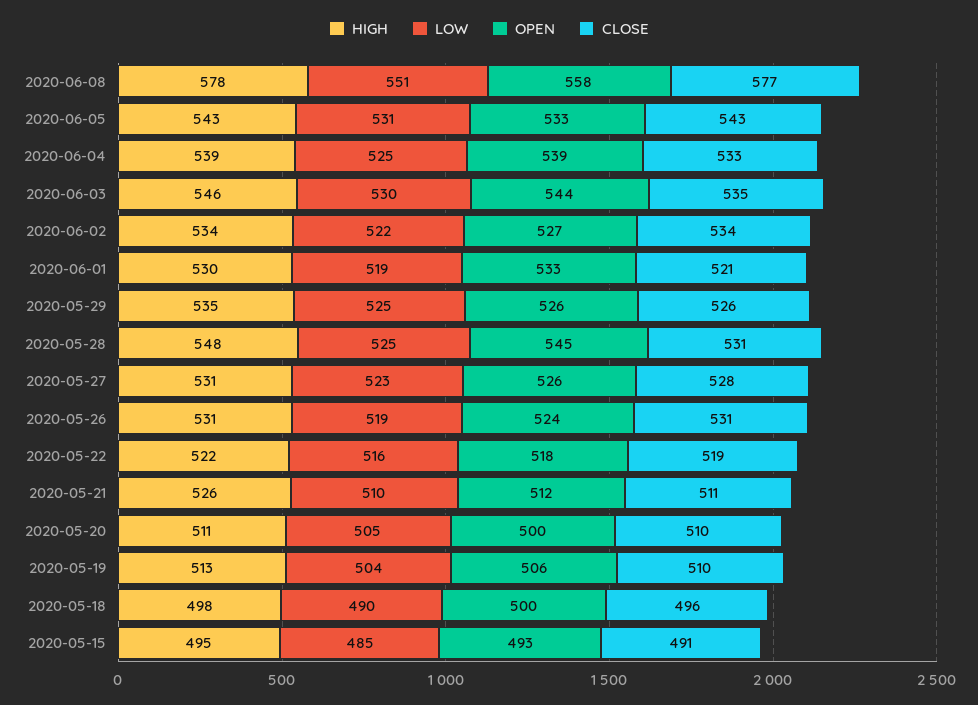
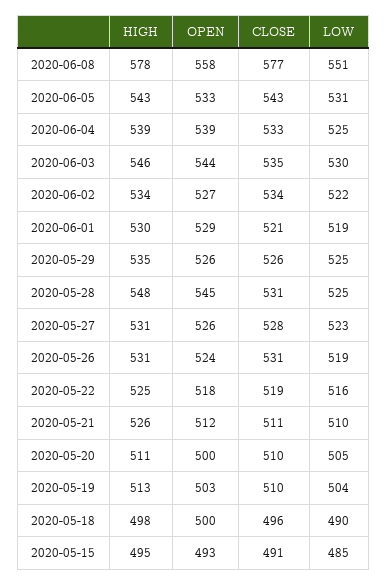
  {
    "HIGH": {
      "2020-06-08": 578,
      "2020-06-05": 543,
      "2020-06-04": 539,
      "2020-06-03": 546,
      "2020-06-02": 534,
      "2020-06-01": 530,
      "2020-05-29": 535,
      "2020-05-28": 548,
      "2020-05-27": 531,
      "2020-05-26": 531,
-     "2020-05-22": 522,
+     "2020-05-22": 525,
      "2020-05-21": 526,
      "2020-05-20": 511,
      "2020-05-19": 513,
      "2020-05-18": 498,
      "2020-05-15": 495
    },
    "LOW": {
      "2020-06-08": 551,
      "2020-06-05": 531,
      "2020-06-04": 525,
      "2020-06-03": 530,
      "2020-06-02": 522,
      "2020-06-01": 519,
      "2020-05-29": 525,
      "2020-05-28": 525,
      "2020-05-27": 523,
      "2020-05-26": 519,
      "2020-05-22": 516,
      "2020-05-21": 510,
      "2020-05-20": 505,
      "2020-05-19": 504,
      "2020-05-18": 490,
      "2020-05-15": 485
    },
    "OPEN": {
      "2020-06-08": 558,
      "2020-06-05": 533,
      "2020-06-04": 539,
      "2020-06-03": 544,
      "2020-06-02": 527,
-     "2020-06-01": 533,
+     "2020-06-01": 529,
      "2020-05-29": 526,
      "2020-05-28": 545,
      "2020-05-27": 526,
      "2020-05-26": 524,
      "2020-05-22": 518,
      "2020-05-21": 512,
      "2020-05-20": 500,
-     "2020-05-19": 506,
+     "2020-05-19": 503,
      "2020-05-18": 500,
      "2020-05-15": 493
    },
    "CLOSE": {
      "2020-06-08": 577,
      "2020-06-05": 543,
      "2020-06-04": 533,
      "2020-06-03": 535,
      "2020-06-02": 534,
      "2020-06-01": 521,
      "2020-05-29": 526,
      "2020-05-28": 531,
      "2020-05-27": 528,
      "2020-05-26": 531,
      "2020-05-22": 519,
      "2020-05-21": 511,
      "2020-05-20": 510,
      "2020-05-19": 510,
      "2020-05-18": 496,
      "2020-05-15": 491
    }
  }

